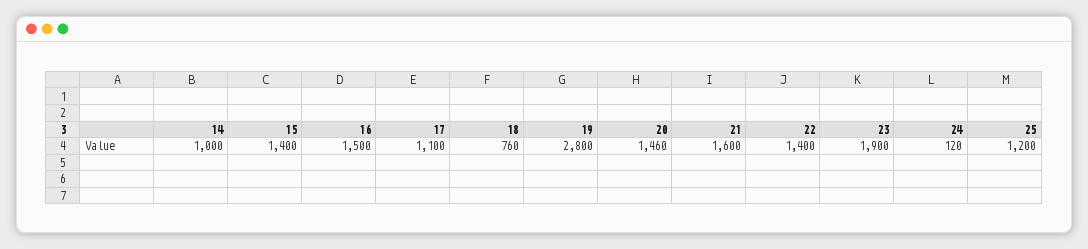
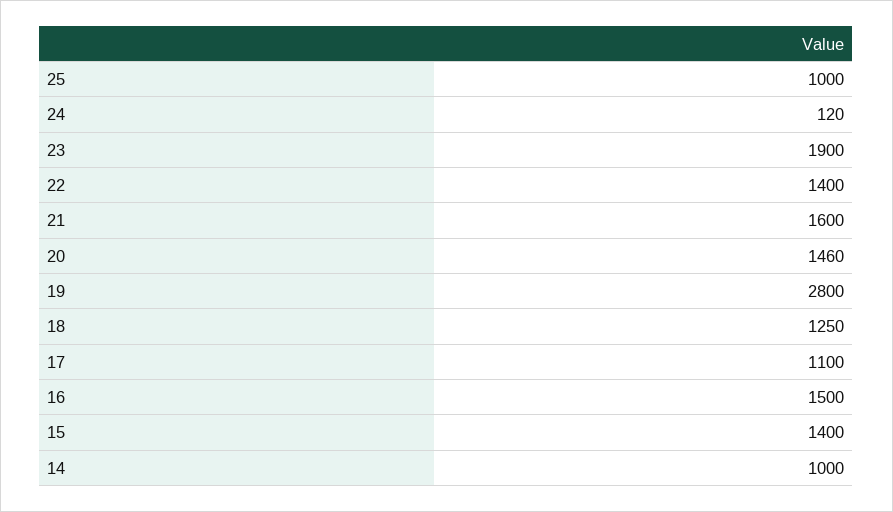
  {
    "14": 1000,
    "15": 1400,
    "16": 1500,
    "17": 1100,
-   "18": 760,
+   "18": 1250,
    "19": 2800,
    "20": 1460,
    "21": 1600,
    "22": 1400,
    "23": 1900,
    "24": 120,
-   "25": 1200
+   "25": 1000
  }

